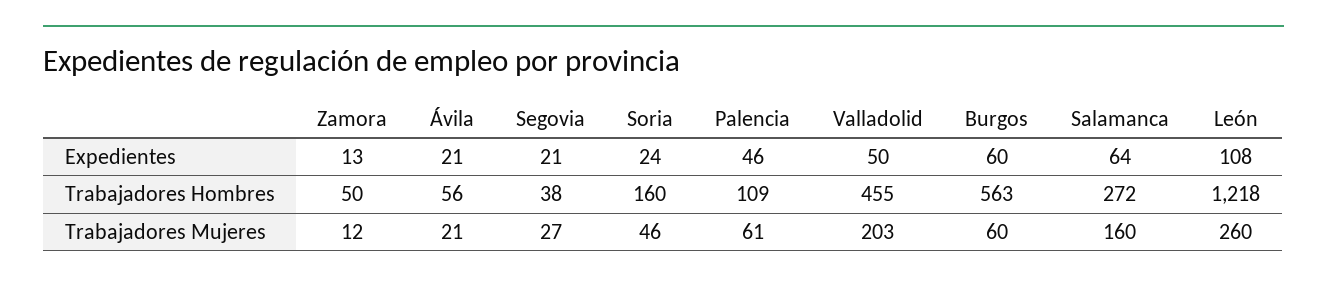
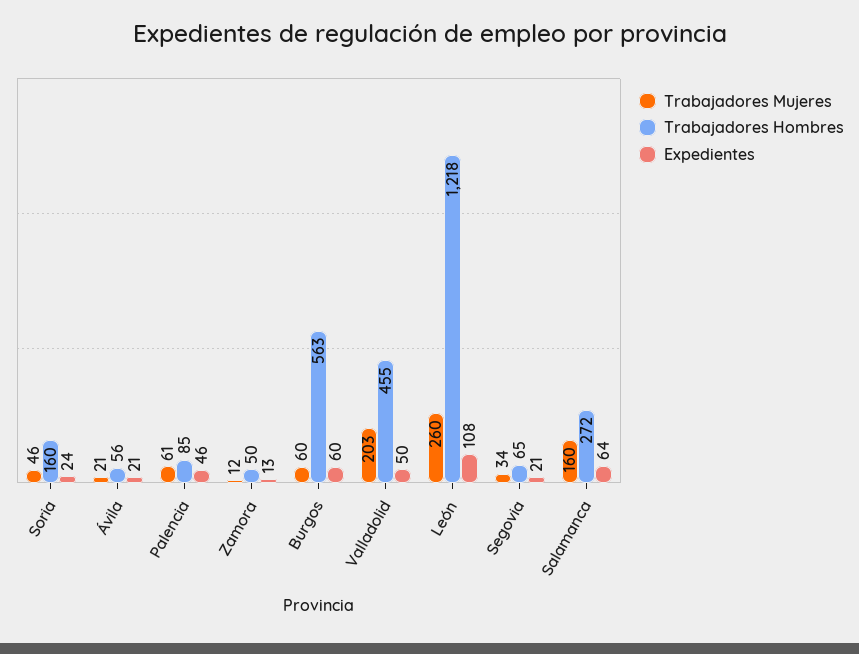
  {
    "Expedientes": {
      "Zamora": 13,
      "Ávila": 21,
      "Segovia": 21,
      "Soria": 24,
      "Palencia": 46,
      "Valladolid": 50,
      "Burgos": 60,
      "Salamanca": 64,
      "León": 108
    },
    "Trabajadores Hombres": {
      "Zamora": 50,
      "Ávila": 56,
-     "Segovia": 38,
+     "Segovia": 65,
      "Soria": 160,
-     "Palencia": 109,
+     "Palencia": 85,
      "Valladolid": 455,
      "Burgos": 563,
      "Salamanca": 272,
      "León": 1218
    },
    "Trabajadores Mujeres": {
      "Zamora": 12,
      "Ávila": 21,
-     "Segovia": 27,
+     "Segovia": 34,
      "Soria": 46,
      "Palencia": 61,
      "Valladolid": 203,
      "Burgos": 60,
      "Salamanca": 160,
      "León": 260
    }
  }

